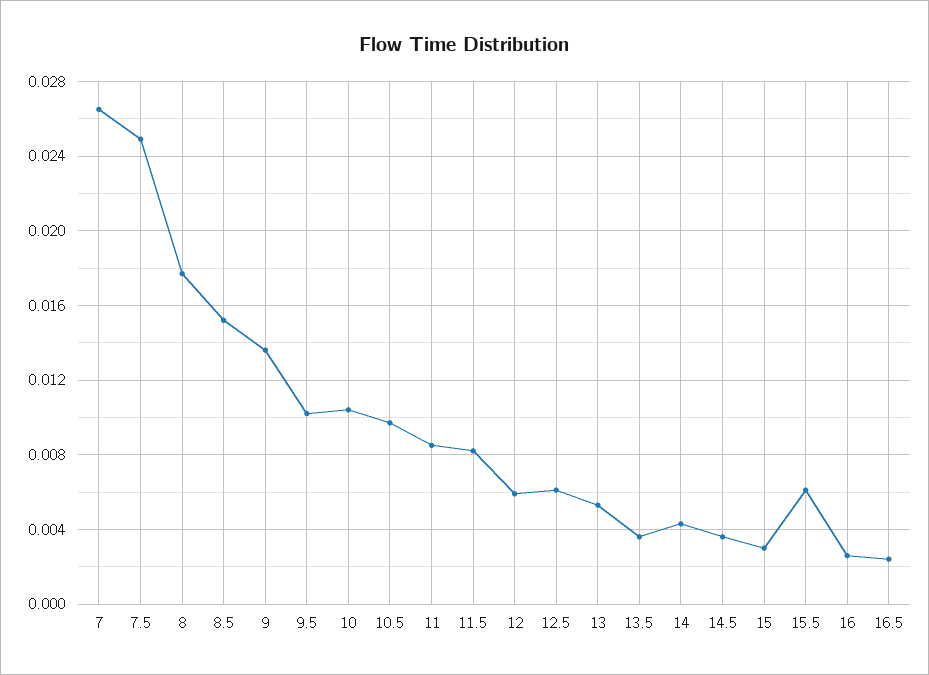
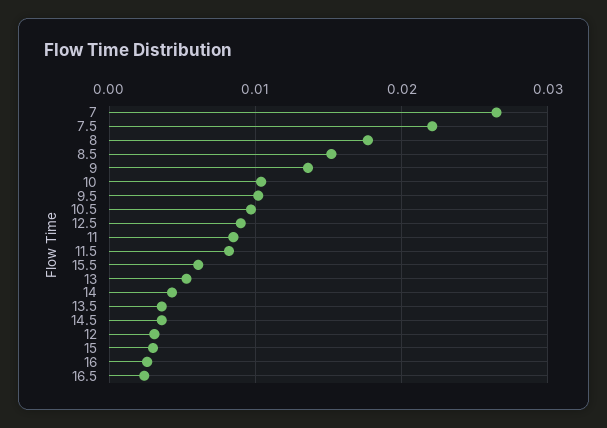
  {
    "7": 0.0265,
-   "7.5": 0.025,
+   "7.5": 0.022,
    "8": 0.0175,
    "8.5": 0.015,
    "9": 0.0135,
    "9.5": 0.01,
    "10": 0.0105,
    "10.5": 0.0095,
    "11": 0.0085,
    "11.5": 0.008,
-   "12": 0.006,
+   "12": 0.003,
-   "12.5": 0.006,
+   "12.5": 0.009,
    "13": 0.0055,
    "13.5": 0.0035,
    "14": 0.0045,
    "14.5": 0.0035,
    "15": 0.003,
    "15.5": 0.006,
    "16": 0.0025,
    "16.5": 0.0025
  }

